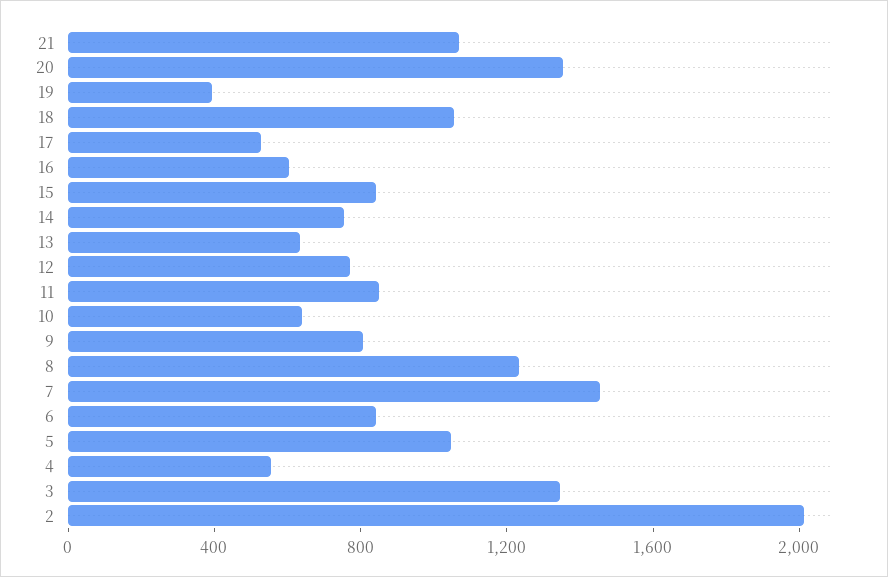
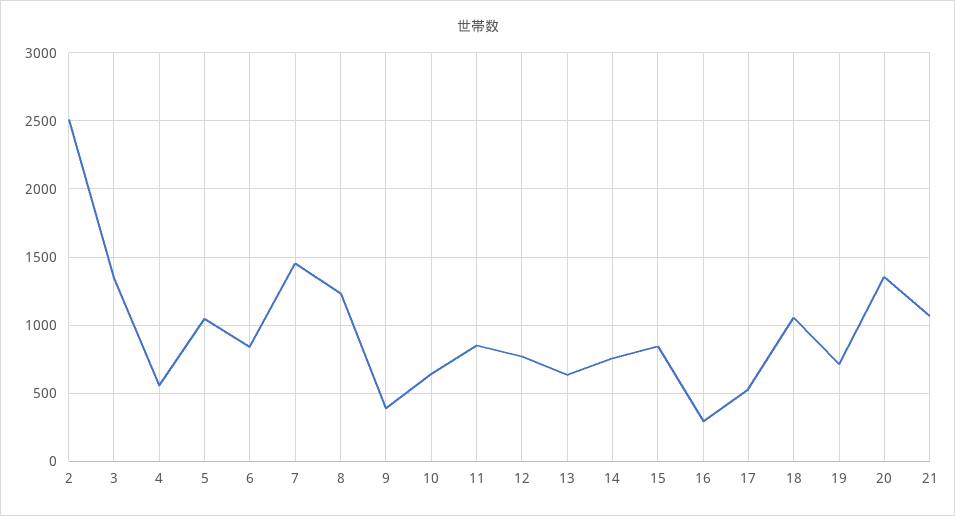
  {
    "21": 1050,
    "20": 1350,
-   "19": 400,
+   "19": 700,
    "18": 1050,
    "17": 550,
-   "16": 600,
+   "16": 300,
    "15": 850,
    "14": 750,
    "13": 650,
    "12": 750,
    "11": 850,
    "10": 650,
-   "9": 800,
+   "9": 400,
    "8": 1250,
    "7": 1450,
    "6": 850,
    "5": 1050,
    "4": 550,
    "3": 1350,
-   "2": 2000
+   "2": 2500
  }

